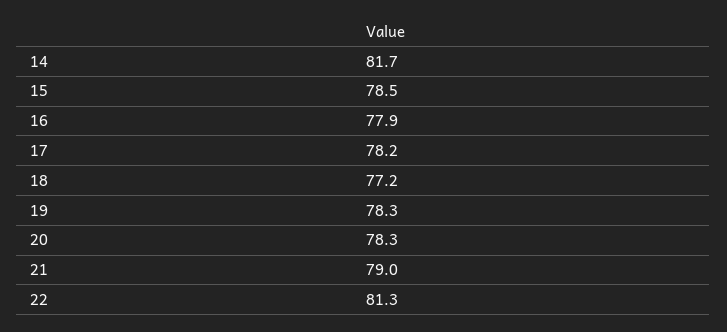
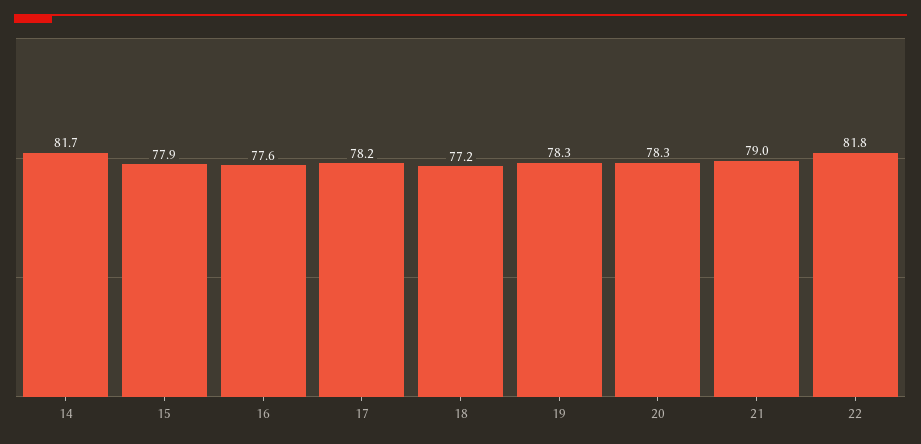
  {
    "14": 81.7,
-   "15": 78.5,
+   "15": 77.9,
-   "16": 77.9,
+   "16": 77.6,
    "17": 78.2,
    "18": 77.2,
    "19": 78.3,
    "20": 78.3,
    "21": 79,
-   "22": 81.3
+   "22": 81.8
  }

